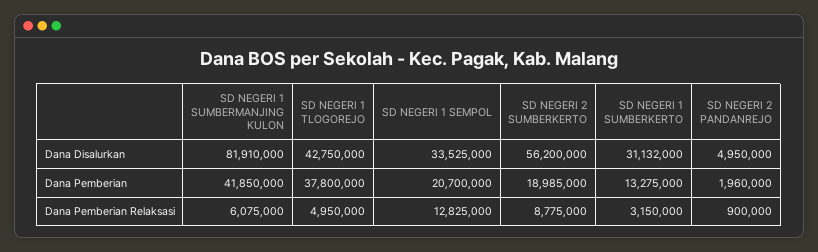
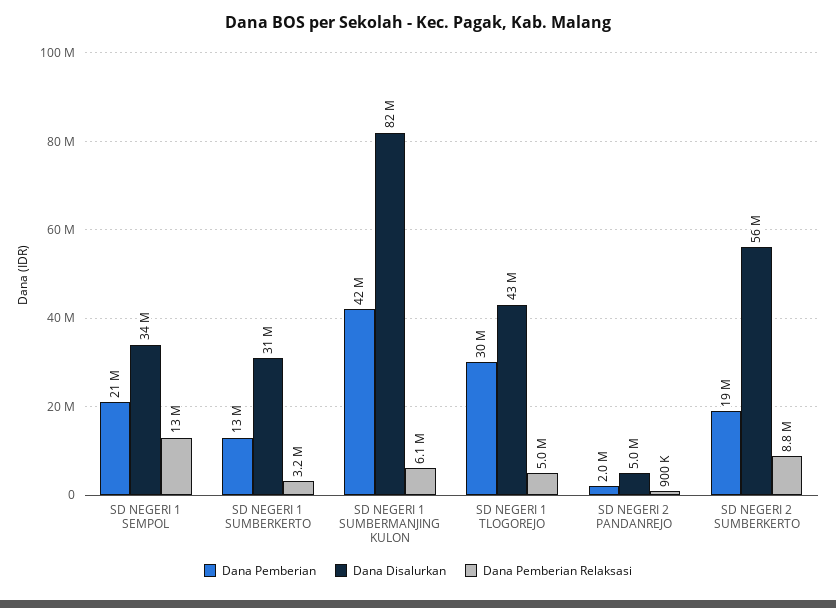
  {
    "Dana Disalurkan": {
      "SD NEGERI 1 SUMBERMANJING KULON": 81910000,
      "SD NEGERI 1 TLOGOREJO": 42750000,
      "SD NEGERI 1 SEMPOL": 33525000,
      "SD NEGERI 2 SUMBERKERTO": 56200000,
      "SD NEGERI 1 SUMBERKERTO": 31132000,
      "SD NEGERI 2 PANDANREJO": 4950000
    },
    "Dana Pemberian": {
      "SD NEGERI 1 SUMBERMANJING KULON": 41850000,
-     "SD NEGERI 1 TLOGOREJO": 37800000,
+     "SD NEGERI 1 TLOGOREJO": 30000000,
      "SD NEGERI 1 SEMPOL": 20700000,
      "SD NEGERI 2 SUMBERKERTO": 18985000,
      "SD NEGERI 1 SUMBERKERTO": 13275000,
      "SD NEGERI 2 PANDANREJO": 1960000
    },
    "Dana Pemberian Relaksasi": {
      "SD NEGERI 1 SUMBERMANJING KULON": 6075000,
      "SD NEGERI 1 TLOGOREJO": 4950000,
      "SD NEGERI 1 SEMPOL": 12825000,
      "SD NEGERI 2 SUMBERKERTO": 8775000,
      "SD NEGERI 1 SUMBERKERTO": 3150000,
      "SD NEGERI 2 PANDANREJO": 900000
    }
  }

